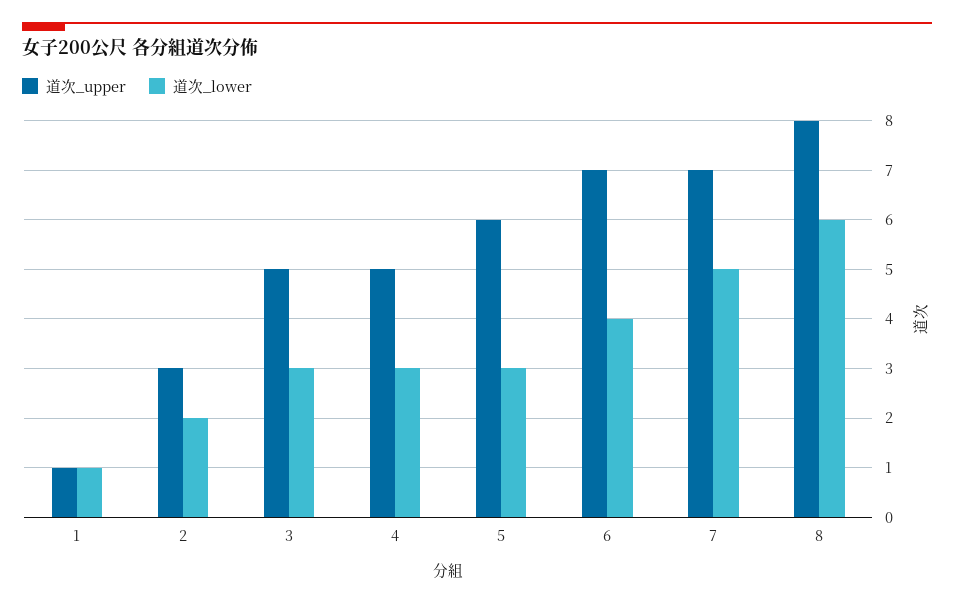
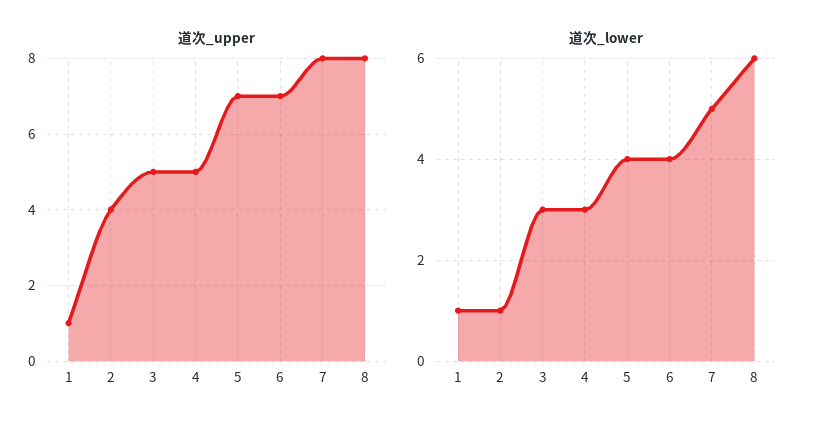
  {
    "道次_upper": {
      "1": 1,
-     "2": 3,
+     "2": 4,
      "3": 5,
      "4": 5,
-     "5": 6,
+     "5": 7,
      "6": 7,
-     "7": 7,
+     "7": 8,
      "8": 8
    },
    "道次_lower": {
      "1": 1,
-     "2": 2,
+     "2": 1,
      "3": 3,
      "4": 3,
-     "5": 3,
+     "5": 4,
      "6": 4,
      "7": 5,
      "8": 6
    }
  }

